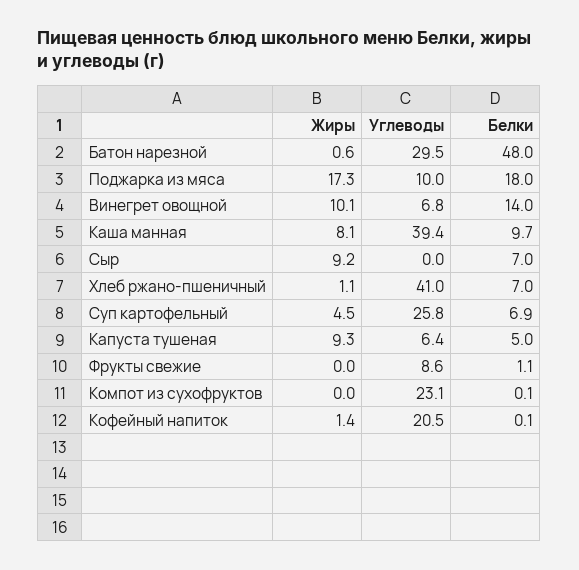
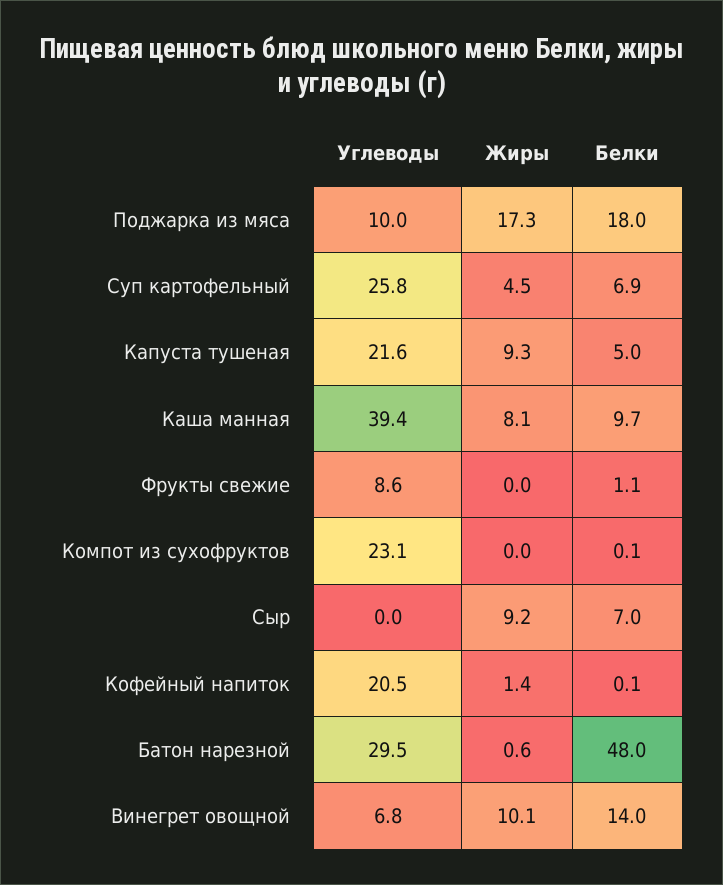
  {
    "Жиры": {
      "Батон нарезной": 0.6,
      "Поджарка из мяса": 17.3,
      "Винегрет овощной": 10.1,
      "Каша манная": 8.1,
      "Сыр": 9.2,
-     "Хлеб ржано-пшеничный": 1.1,
      "Суп картофельный": 4.5,
      "Капуста тушеная": 9.3,
      "Фрукты свежие": 0,
      "Компот из сухофруктов": 0,
      "Кофейный напиток": 1.4
    },
    "Углеводы": {
      "Батон нарезной": 29.5,
      "Поджарка из мяса": 10,
      "Винегрет овощной": 6.8,
      "Каша манная": 39.4,
      "Сыр": 0,
-     "Хлеб ржано-пшеничный": 41,
      "Суп картофельный": 25.8,
-     "Капуста тушеная": 6.4,
+     "Капуста тушеная": 21.6,
      "Фрукты свежие": 8.6,
      "Компот из сухофруктов": 23.1,
      "Кофейный напиток": 20.5
    },
    "Белки": {
      "Батон нарезной": 48,
      "Поджарка из мяса": 18,
      "Винегрет овощной": 14,
      "Каша манная": 9.7,
      "Сыр": 7,
-     "Хлеб ржано-пшеничный": 7,
      "Суп картофельный": 6.9,
      "Капуста тушеная": 5,
      "Фрукты свежие": 1.1,
      "Компот из сухофруктов": 0.1,
      "Кофейный напиток": 0.1
    }
  }

